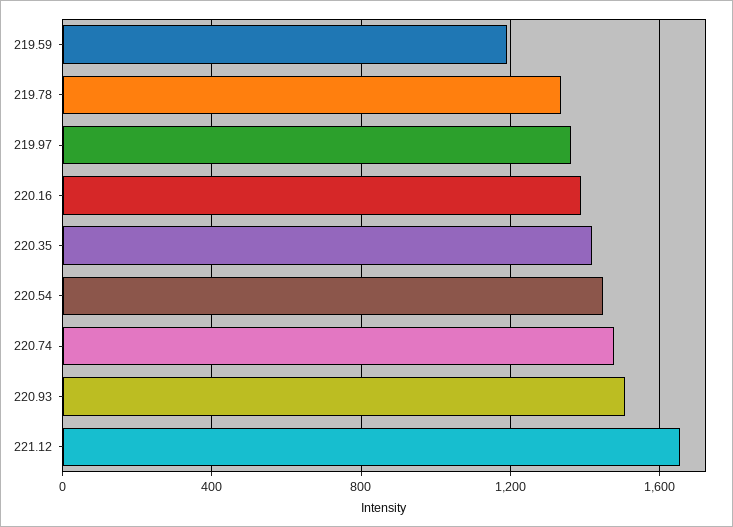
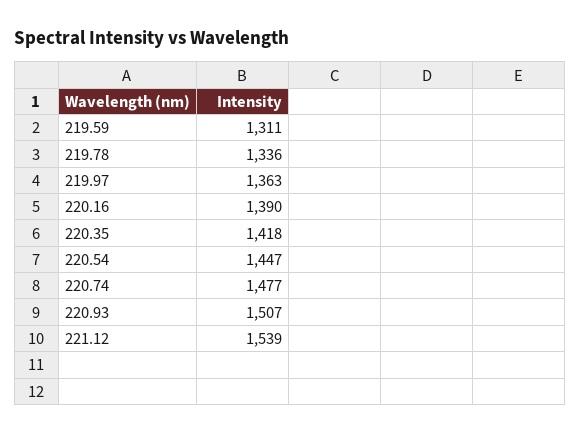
  {
-   "219.59": 1200,
+   "219.59": 1311,
    "219.78": 1336,
    "219.97": 1363,
    "220.16": 1390,
    "220.35": 1418,
    "220.54": 1447,
    "220.74": 1477,
    "220.93": 1507,
-   "221.12": 1650
+   "221.12": 1539
  }

